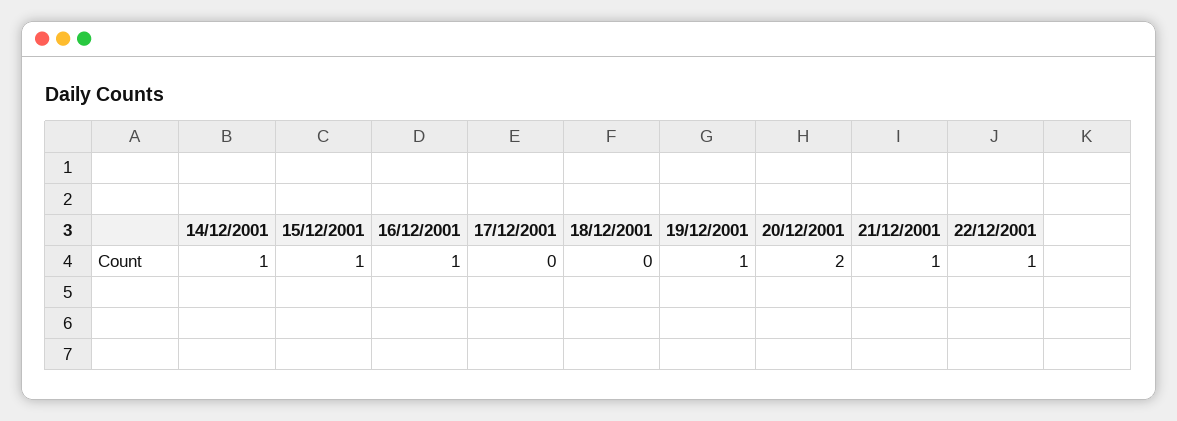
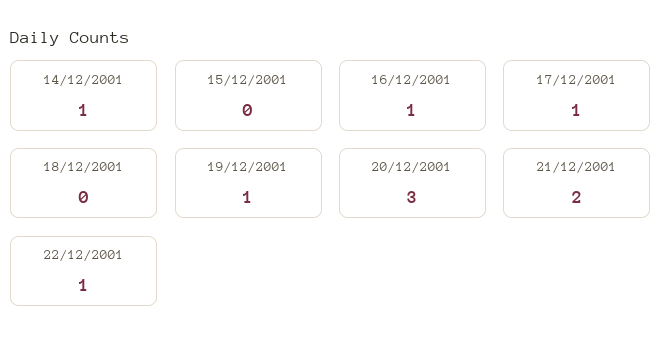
  {
    "14/12/2001": 1,
-   "15/12/2001": 1,
+   "15/12/2001": 0,
    "16/12/2001": 1,
-   "17/12/2001": 0,
+   "17/12/2001": 1,
    "18/12/2001": 0,
    "19/12/2001": 1,
-   "20/12/2001": 2,
+   "20/12/2001": 3,
-   "21/12/2001": 1,
+   "21/12/2001": 2,
    "22/12/2001": 1
  }

